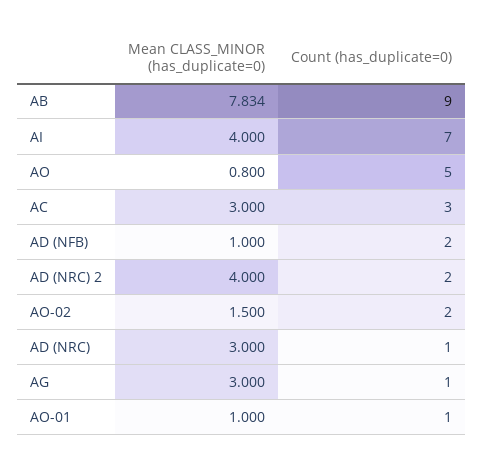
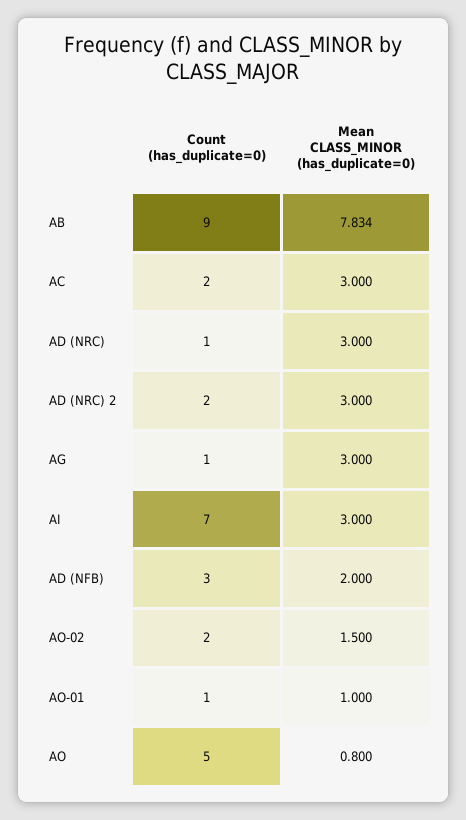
  {
    "Mean CLASS_MINOR (has_duplicate=0)": {
      "AB": 7.834,
-     "AI": 4,
+     "AI": 3,
      "AO": 0.8,
      "AC": 3,
-     "AD (NFB)": 1,
+     "AD (NFB)": 2,
-     "AD (NRC) 2": 4,
+     "AD (NRC) 2": 3,
      "AO-02": 1.5,
      "AD (NRC)": 3,
      "AG": 3,
      "AO-01": 1
    },
    "Count (has_duplicate=0)": {
      "AB": 9,
      "AI": 7,
      "AO": 5,
-     "AC": 3,
+     "AC": 2,
-     "AD (NFB)": 2,
+     "AD (NFB)": 3,
      "AD (NRC) 2": 2,
      "AO-02": 2,
      "AD (NRC)": 1,
      "AG": 1,
      "AO-01": 1
    }
  }

